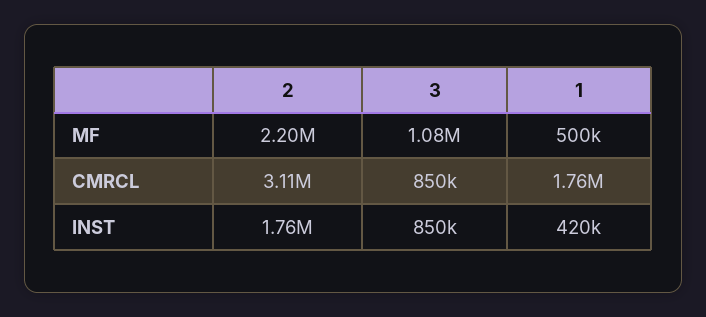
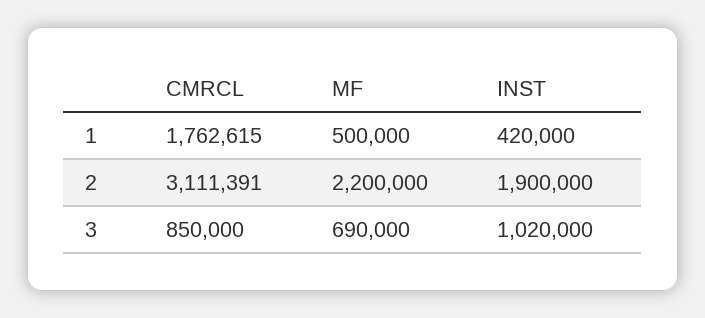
  {
    "2": {
      "MF": 2200000,
      "CMRCL": 3111391,
-     "INST": 1760000
+     "INST": 1900000
    },
    "3": {
-     "MF": 1080000,
+     "MF": 690000,
      "CMRCL": 850000,
-     "INST": 850000
+     "INST": 1020000
    },
    "1": {
      "MF": 500000,
      "CMRCL": 1762615,
      "INST": 420000
    }
  }

